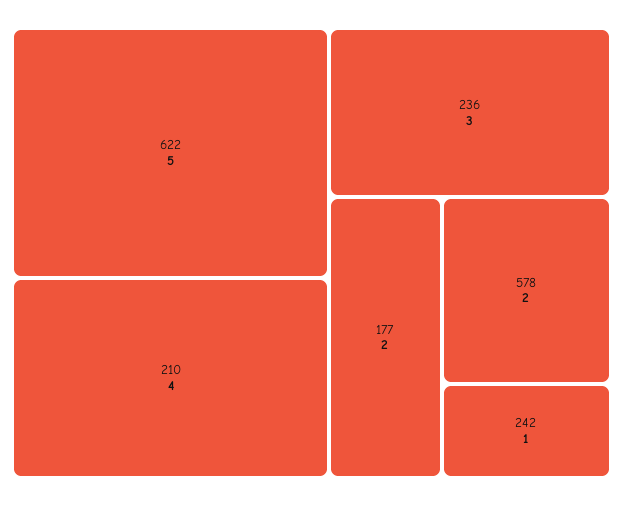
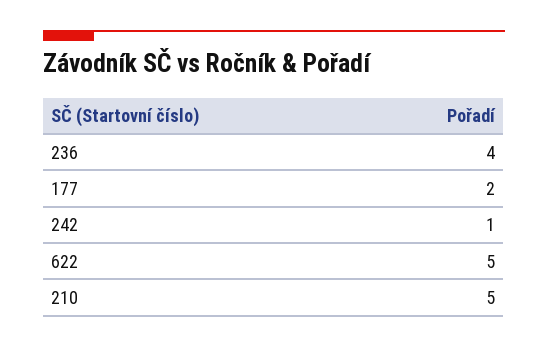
  {
    "622": 5,
-   "210": 4,
+   "210": 5,
-   "236": 3,
+   "236": 4,
    "177": 2,
-   "578": 2,
    "242": 1
  }

